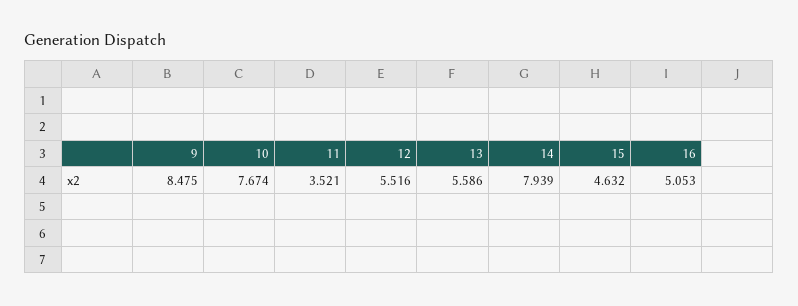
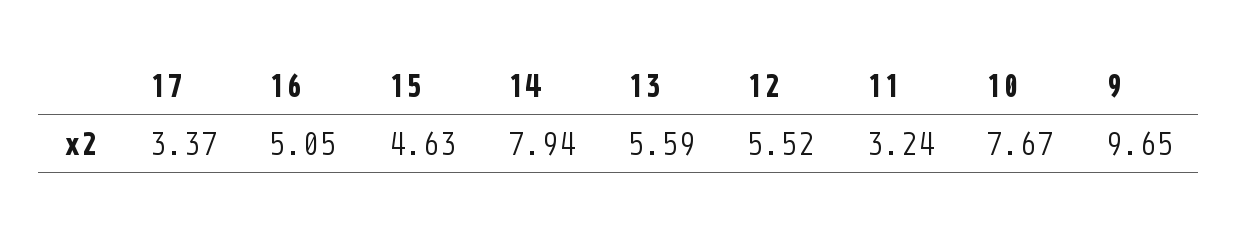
  {
-   "9": 8.475,
+   "9": 9.65,
    "10": 7.674,
-   "11": 3.521,
+   "11": 3.24,
    "12": 5.516,
    "13": 5.586,
    "14": 7.939,
    "15": 4.632,
-   "16": 5.053
+   "16": 5.053,
+   "17": 3.37
  }

